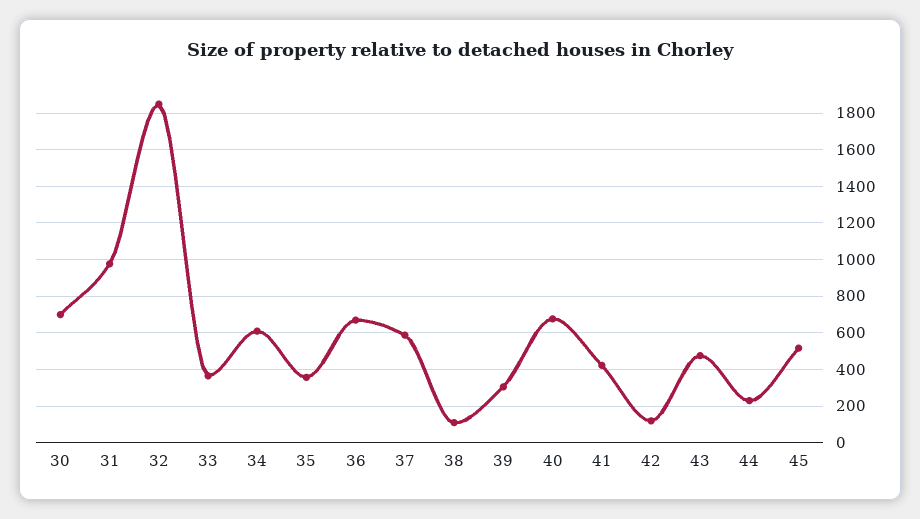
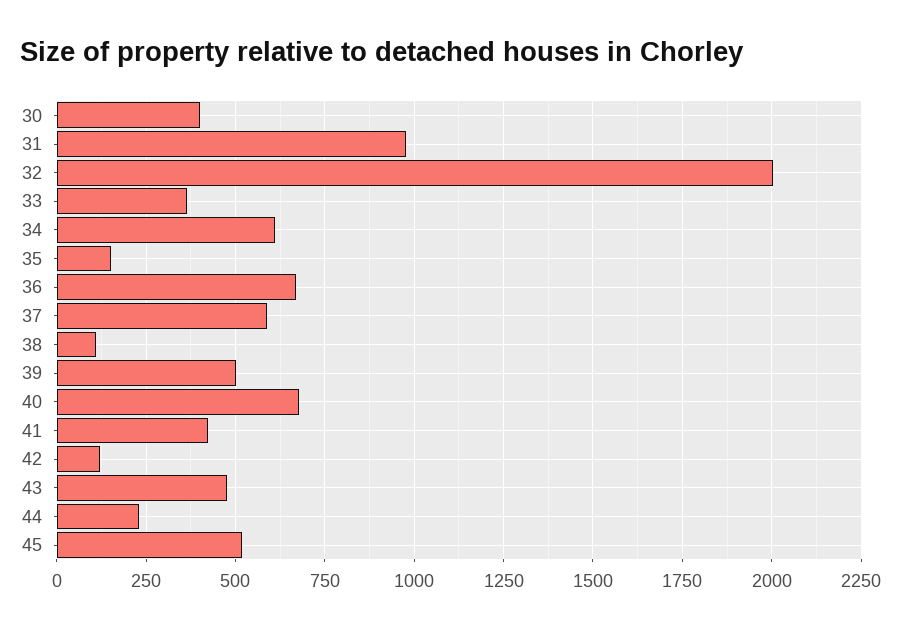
  {
-   "30": 700,
+   "30": 400,
    "31": 975,
-   "32": 1850,
+   "32": 2000,
    "33": 375,
    "34": 600,
-   "35": 350,
+   "35": 150,
    "36": 675,
    "37": 600,
    "38": 100,
-   "39": 300,
+   "39": 500,
    "40": 675,
    "41": 425,
    "42": 125,
    "43": 475,
    "44": 225,
    "45": 525
  }

